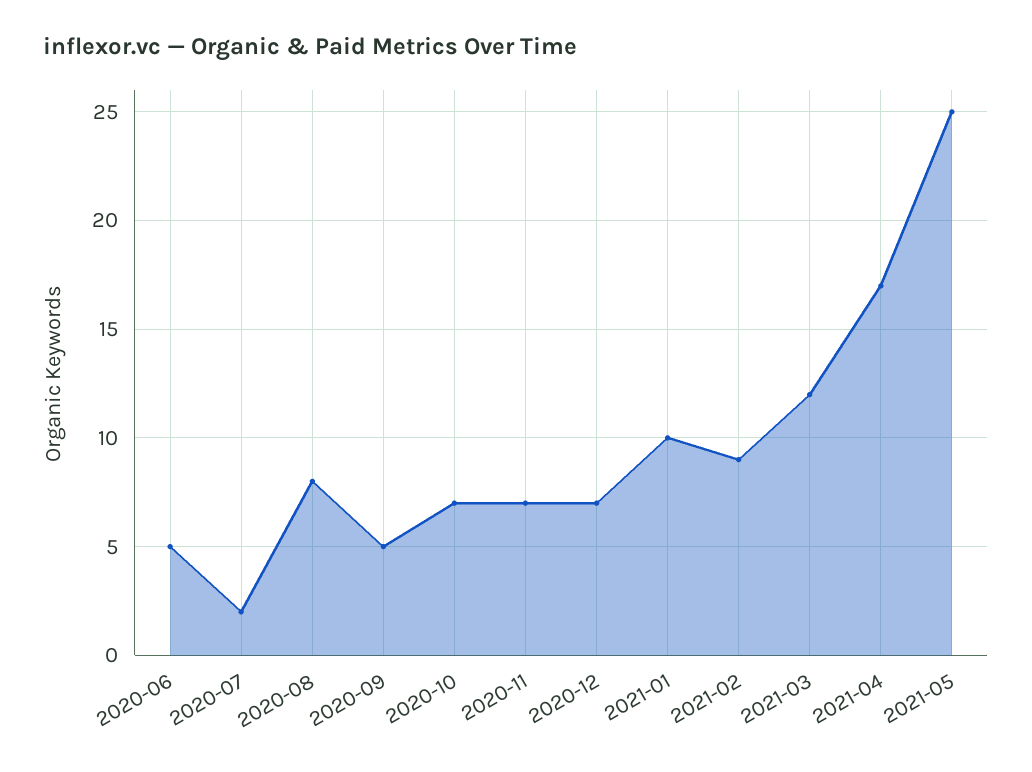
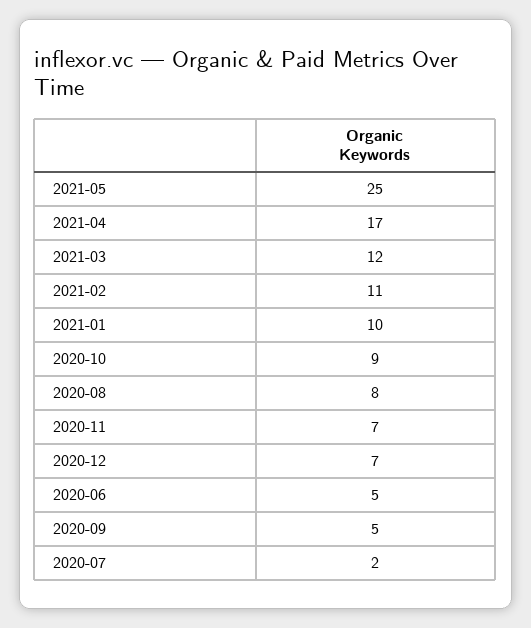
  {
    "2020-06": 5,
    "2020-07": 2,
    "2020-08": 8,
    "2020-09": 5,
-   "2020-10": 7,
+   "2020-10": 9,
    "2020-11": 7,
    "2020-12": 7,
    "2021-01": 10,
-   "2021-02": 9,
+   "2021-02": 11,
    "2021-03": 12,
    "2021-04": 17,
    "2021-05": 25
  }

